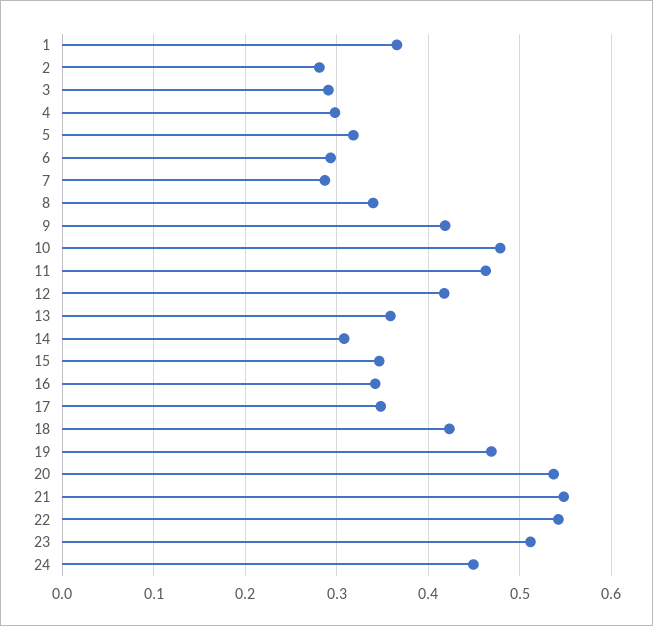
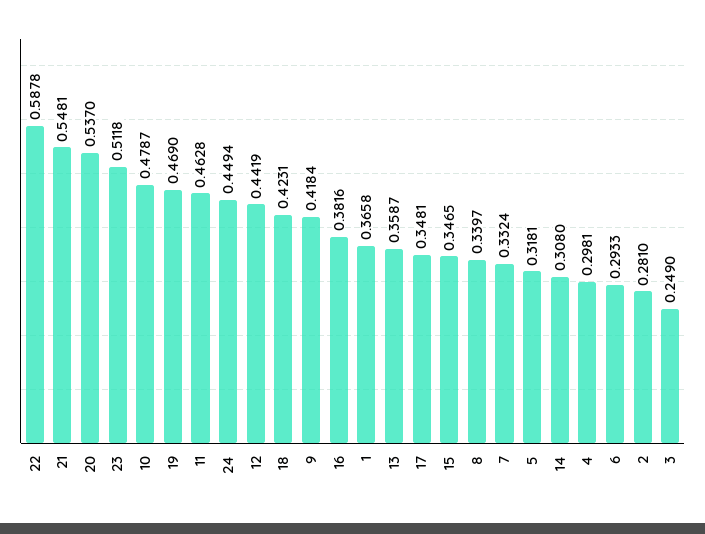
  {
    "1": 0.3658,
    "2": 0.281,
-   "3": 0.29,
+   "3": 0.249,
    "4": 0.2981,
    "5": 0.3181,
    "6": 0.2933,
-   "7": 0.29,
+   "7": 0.3324,
    "8": 0.3397,
    "9": 0.4184,
    "10": 0.4787,
    "11": 0.4628,
-   "12": 0.42,
+   "12": 0.4419,
    "13": 0.3587,
    "14": 0.308,
    "15": 0.3465,
-   "16": 0.34,
+   "16": 0.3816,
    "17": 0.3481,
    "18": 0.4231,
    "19": 0.469,
    "20": 0.537,
    "21": 0.5481,
-   "22": 0.54,
+   "22": 0.5878,
    "23": 0.5118,
    "24": 0.4494
  }

